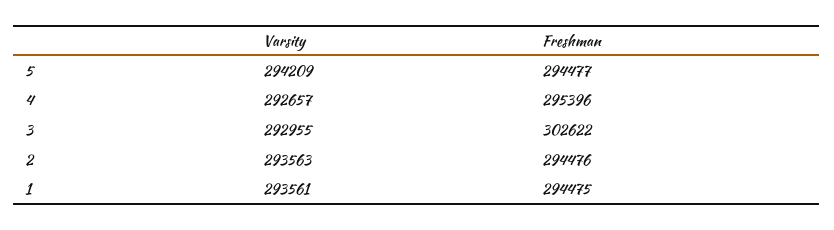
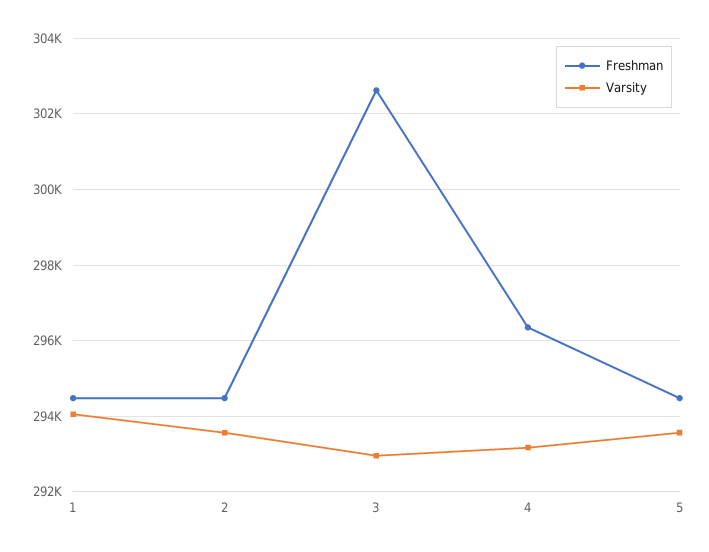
  {
    "Varsity": {
-     "5": 294209,
+     "5": 293600,
-     "4": 292657,
+     "4": 293200,
      "3": 292955,
      "2": 293563,
-     "1": 293561
+     "1": 294000
    },
    "Freshman": {
      "5": 294477,
-     "4": 295396,
+     "4": 296400,
      "3": 302622,
      "2": 294476,
      "1": 294475
    }
  }

